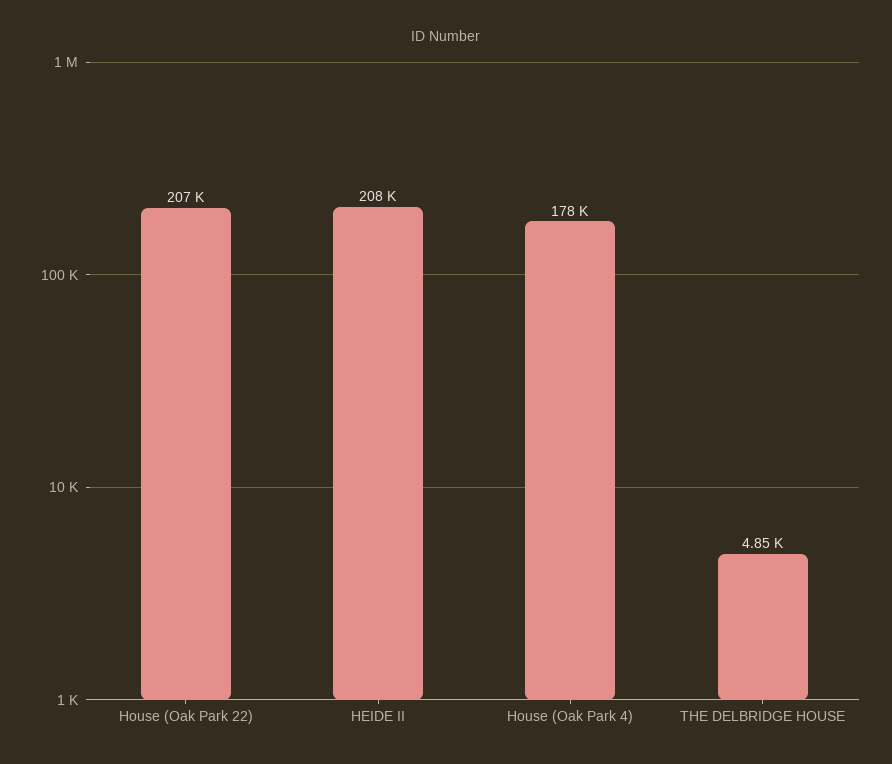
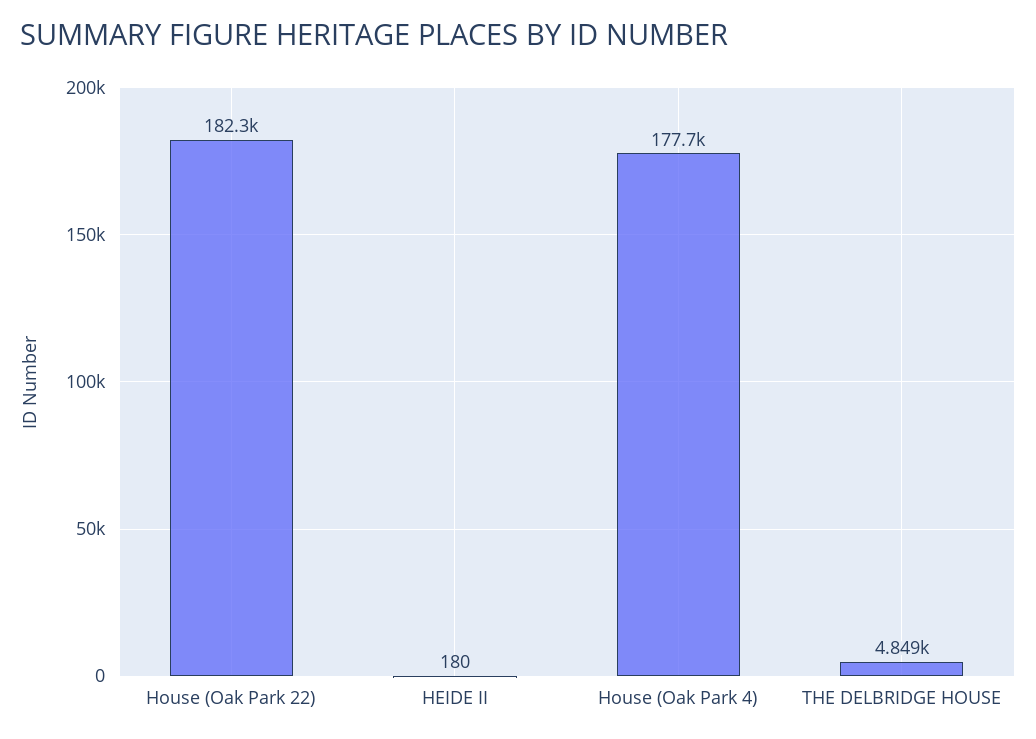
  {
-   "House (Oak Park 22)": 207000,
+   "House (Oak Park 22)": 182300,
-   "HEIDE II": 208000,
+   "HEIDE II": 180,
    "House (Oak Park 4)": 177700,
    "THE DELBRIDGE HOUSE": 4849
  }

